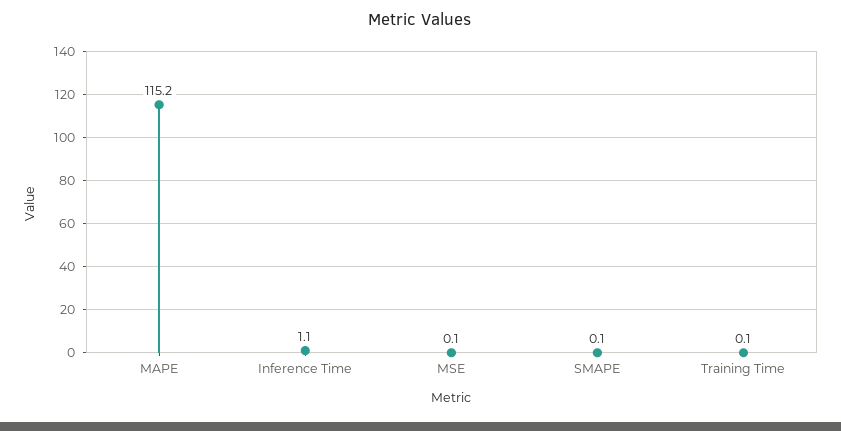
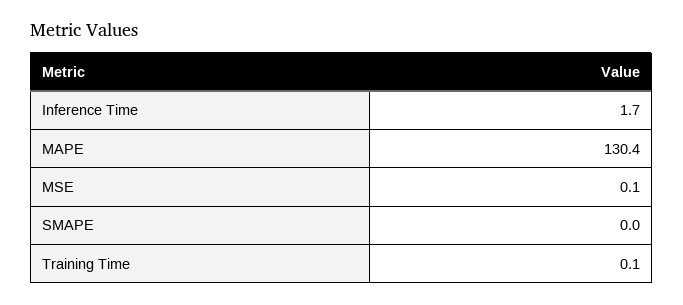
  {
-   "MAPE": 115.2,
+   "MAPE": 130.4,
-   "Inference Time": 1.1,
+   "Inference Time": 1.7,
    "MSE": 0.1,
-   "SMAPE": 0.1,
+   "SMAPE": 0,
    "Training Time": 0.1
  }

